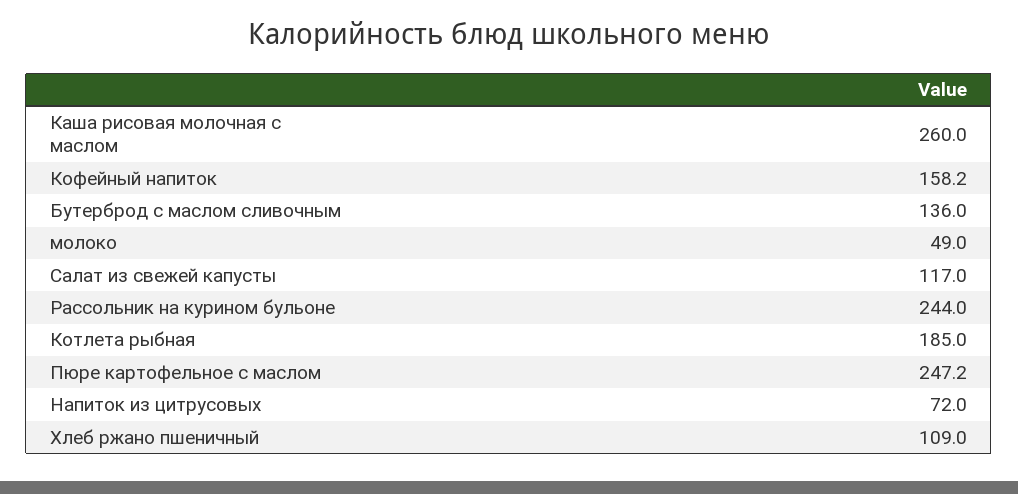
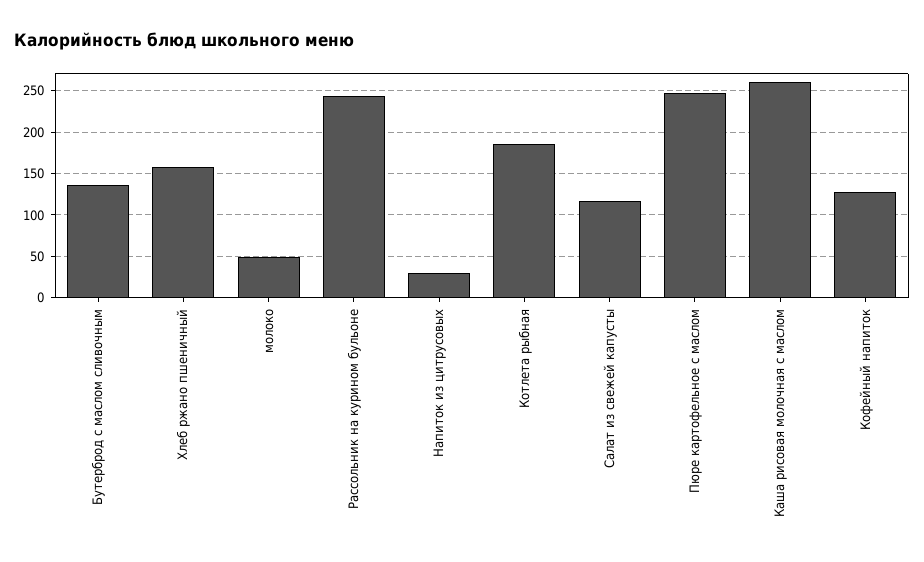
  {
    "Каша рисовая молочная с маслом": 260,
-   "Кофейный напиток": 158.2,
+   "Кофейный напиток": 130,
    "Бутерброд с маслом сливочным": 136,
    "молоко": 49,
    "Салат из свежей капусты": 117,
    "Рассольник на курином бульоне": 244,
    "Котлета рыбная": 185,
    "Пюре картофельное с маслом": 247.2,
-   "Напиток из цитрусовых": 72,
+   "Напиток из цитрусовых": 30,
-   "Хлеб ржано пшеничный": 109
+   "Хлеб ржано пшеничный": 160
  }

